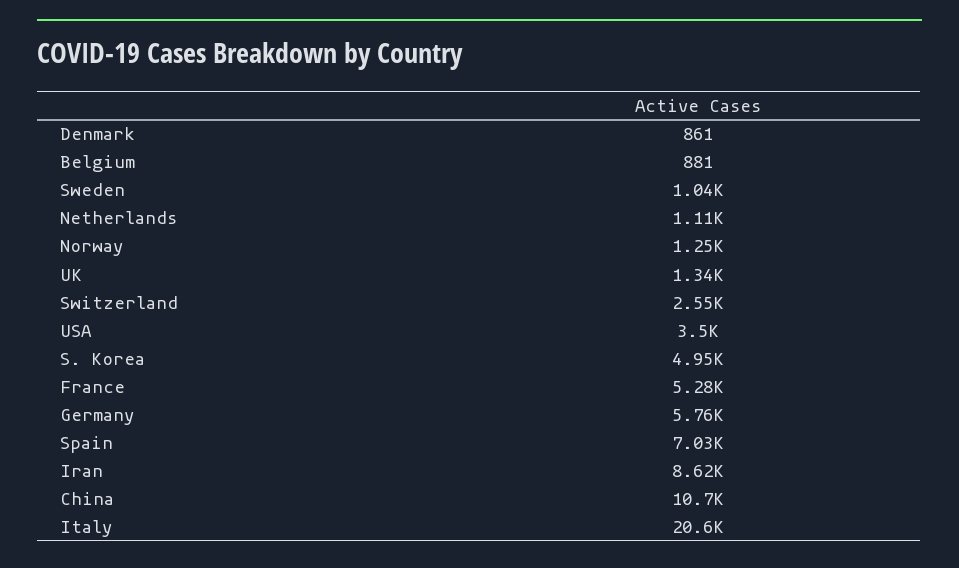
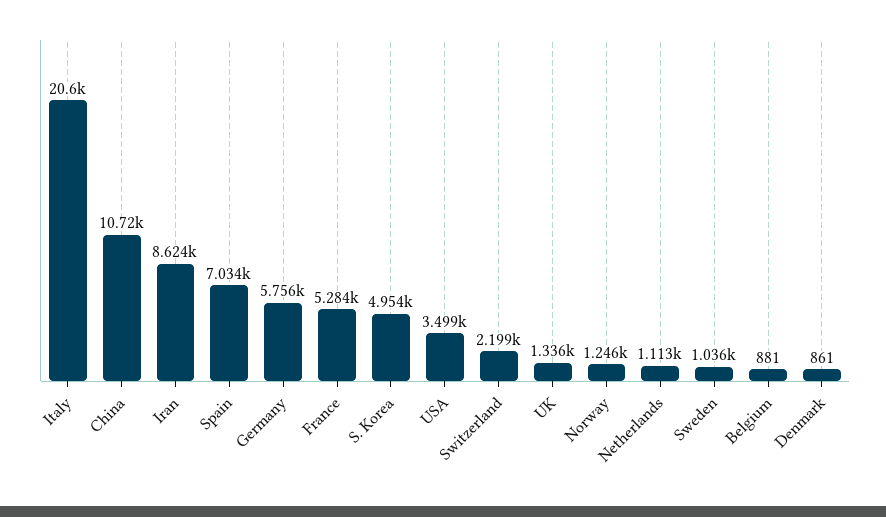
  {
    "Denmark": 861,
    "Belgium": 881,
    "Sweden": 1036,
    "Netherlands": 1113,
    "Norway": 1246,
    "UK": 1336,
-   "Switzerland": 2550,
+   "Switzerland": 2199,
    "USA": 3499,
    "S. Korea": 4954,
    "France": 5284,
    "Germany": 5756,
    "Spain": 7034,
    "Iran": 8624,
    "China": 10720,
    "Italy": 20600
  }

